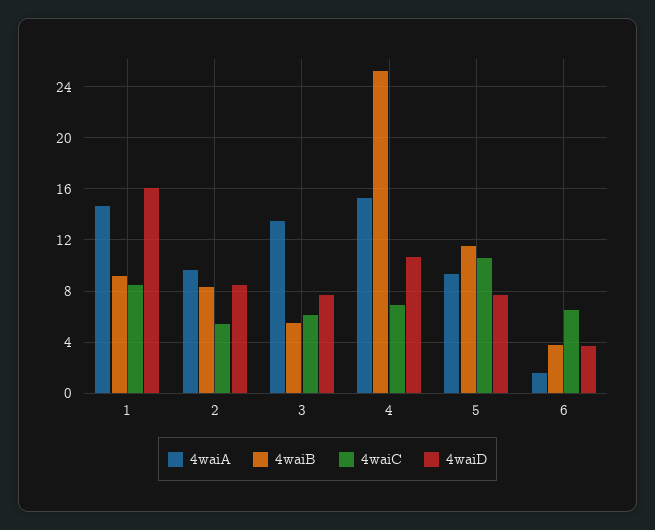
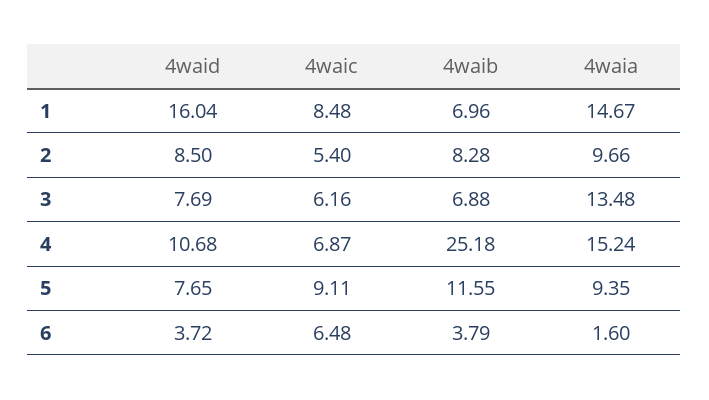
  {
    "4waiA": {
      "1": 14.67,
      "2": 9.66,
      "3": 13.48,
      "4": 15.24,
      "5": 9.35,
      "6": 1.6
    },
    "4waiB": {
-     "1": 9,
+     "1": 6.96,
      "2": 8.28,
-     "3": 5.5,
+     "3": 6.88,
      "4": 25.18,
      "5": 11.55,
      "6": 3.79
    },
    "4waiC": {
      "1": 8.48,
      "2": 5.4,
      "3": 6.16,
      "4": 6.87,
-     "5": 10.5,
+     "5": 9.11,
      "6": 6.48
    },
    "4waiD": {
      "1": 16.04,
      "2": 8.5,
      "3": 7.69,
      "4": 10.68,
      "5": 7.65,
      "6": 3.72
    }
  }

